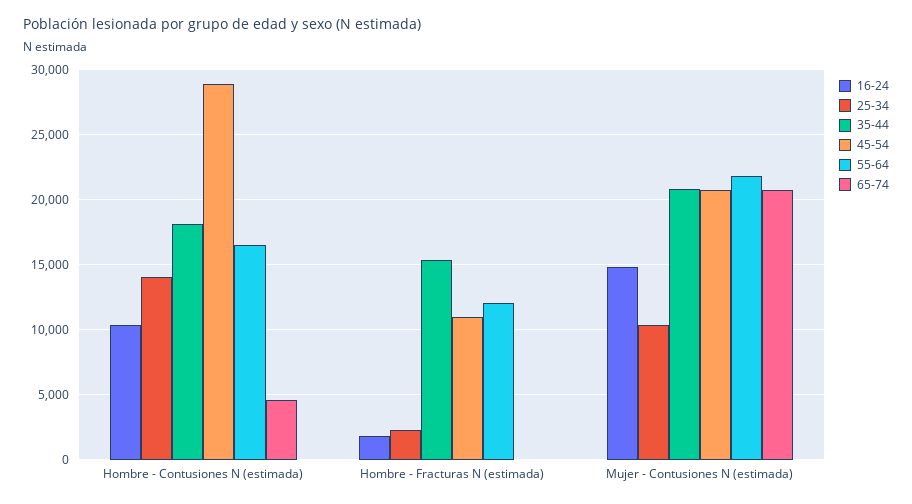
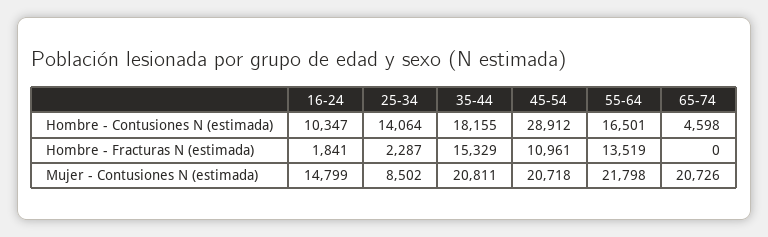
  {
    "16-24": {
      "Hombre - Contusiones N (estimada)": 10347,
      "Hombre - Fracturas N (estimada)": 1841,
      "Mujer - Contusiones N (estimada)": 14799
    },
    "25-34": {
      "Hombre - Contusiones N (estimada)": 14064,
      "Hombre - Fracturas N (estimada)": 2287,
-     "Mujer - Contusiones N (estimada)": 10500
+     "Mujer - Contusiones N (estimada)": 8502
    },
    "35-44": {
      "Hombre - Contusiones N (estimada)": 18155,
      "Hombre - Fracturas N (estimada)": 15329,
      "Mujer - Contusiones N (estimada)": 20811
    },
    "45-54": {
      "Hombre - Contusiones N (estimada)": 28912,
      "Hombre - Fracturas N (estimada)": 10961,
      "Mujer - Contusiones N (estimada)": 20718
    },
    "55-64": {
      "Hombre - Contusiones N (estimada)": 16501,
-     "Hombre - Fracturas N (estimada)": 12000,
+     "Hombre - Fracturas N (estimada)": 13519,
      "Mujer - Contusiones N (estimada)": 21798
    },
    "65-74": {
      "Hombre - Contusiones N (estimada)": 4598,
      "Hombre - Fracturas N (estimada)": 0,
      "Mujer - Contusiones N (estimada)": 20726
    }
  }

